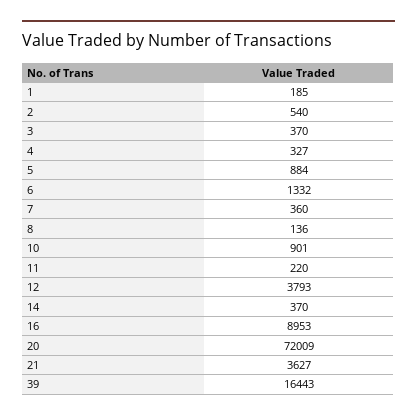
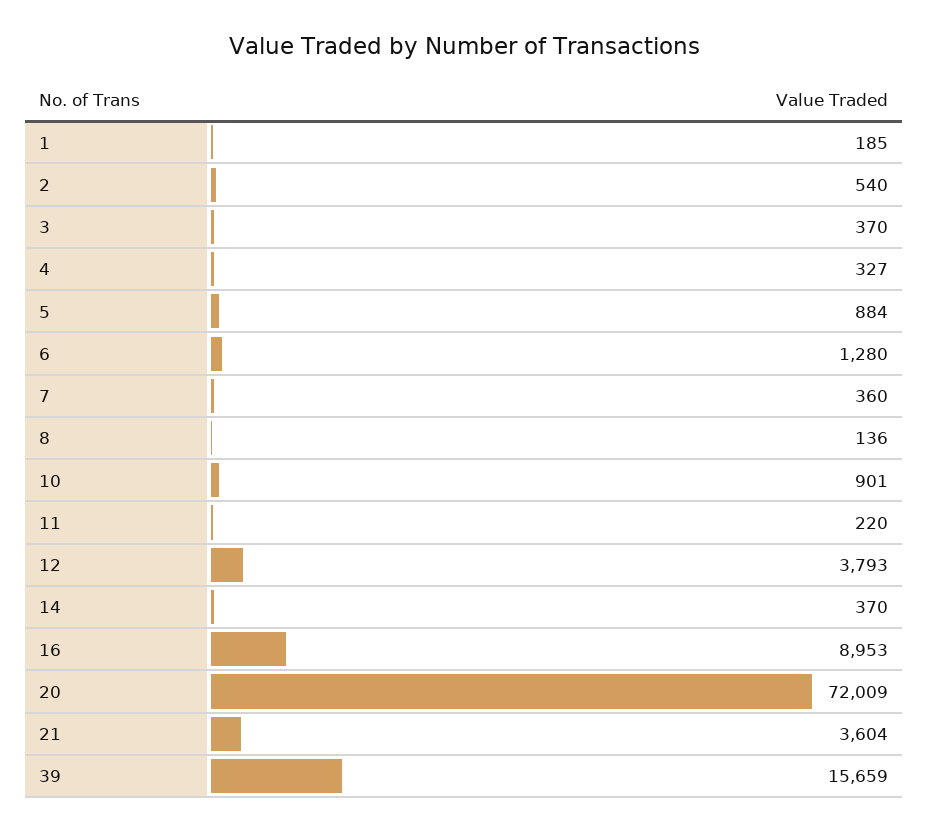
  {
    "1": 185,
    "2": 540,
    "3": 370,
    "4": 327,
    "5": 884,
-   "6": 1332,
+   "6": 1280,
    "7": 360,
    "8": 136,
    "10": 901,
    "11": 220,
    "12": 3793,
    "14": 370,
    "16": 8953,
    "20": 72009,
-   "21": 3627,
+   "21": 3604,
-   "39": 16443
+   "39": 15659
  }

